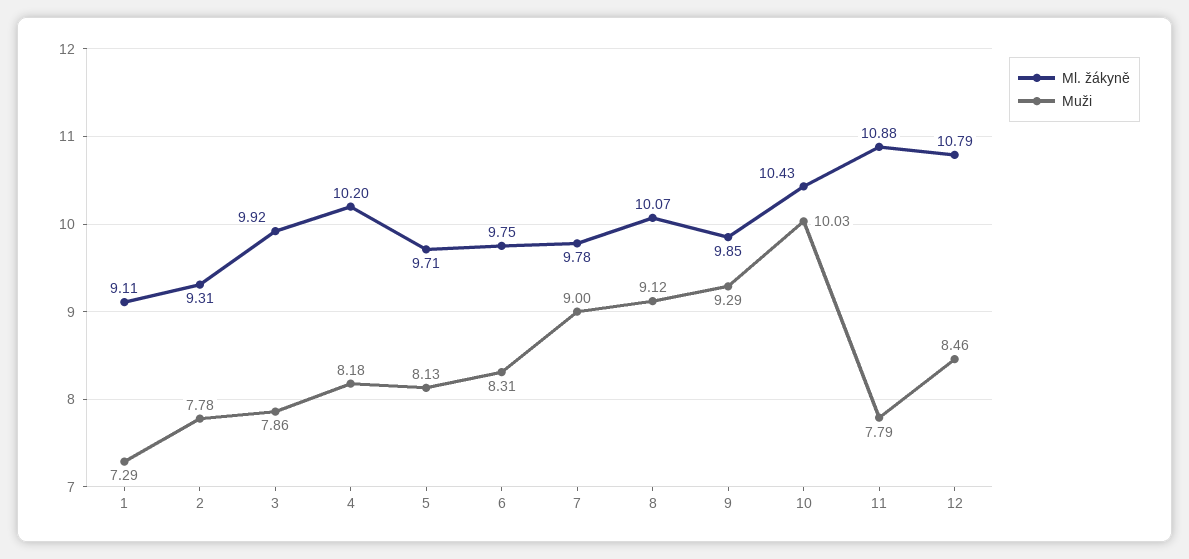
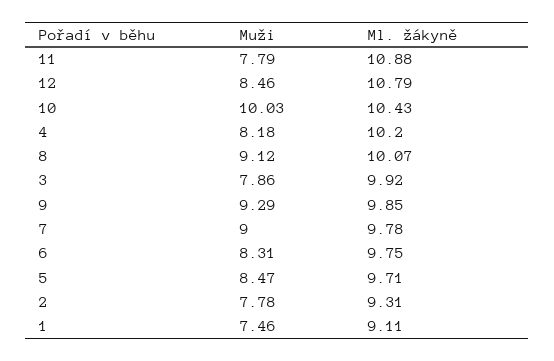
  {
    "Ml. žákyně": {
      "1": 9.11,
      "2": 9.31,
      "3": 9.92,
      "4": 10.2,
      "5": 9.71,
      "6": 9.75,
      "7": 9.78,
      "8": 10.07,
      "9": 9.85,
      "10": 10.43,
      "11": 10.88,
      "12": 10.79
    },
    "Muži": {
-     "1": 7.29,
+     "1": 7.46,
      "2": 7.78,
      "3": 7.86,
      "4": 8.18,
-     "5": 8.13,
+     "5": 8.47,
      "6": 8.31,
      "7": 9,
      "8": 9.12,
      "9": 9.29,
      "10": 10.03,
      "11": 7.79,
      "12": 8.46
    }
  }

